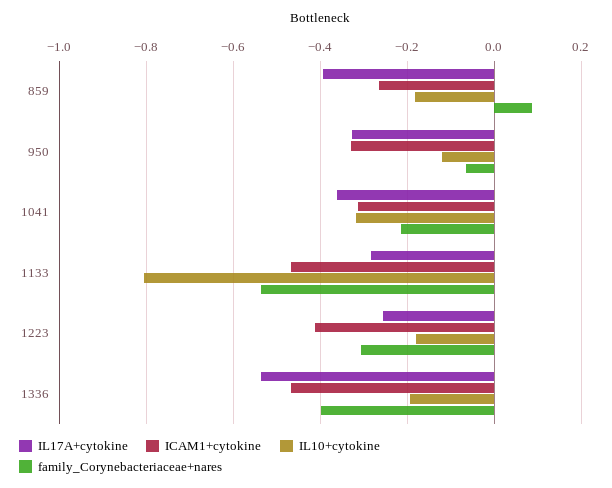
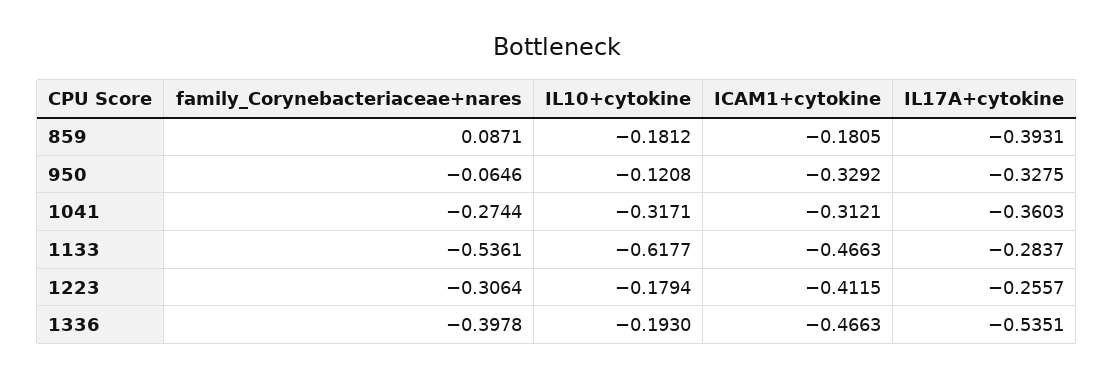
  {
    "IL17A+cytokine": {
      "859": -0.3931,
      "950": -0.3275,
      "1041": -0.3603,
      "1133": -0.2837,
      "1223": -0.2557,
      "1336": -0.5351
    },
    "ICAM1+cytokine": {
-     "859": -0.26,
+     "859": -0.1805,
      "950": -0.3292,
      "1041": -0.3121,
      "1133": -0.4663,
      "1223": -0.4115,
      "1336": -0.4663
    },
    "IL10+cytokine": {
      "859": -0.1812,
      "950": -0.1208,
      "1041": -0.3171,
-     "1133": -0.8,
+     "1133": -0.6177,
      "1223": -0.1794,
      "1336": -0.193
    },
    "family_Corynebacteriaceae+nares": {
      "859": 0.0871,
      "950": -0.0646,
-     "1041": -0.22,
+     "1041": -0.2744,
      "1133": -0.5361,
      "1223": -0.3064,
      "1336": -0.3978
    }
  }

